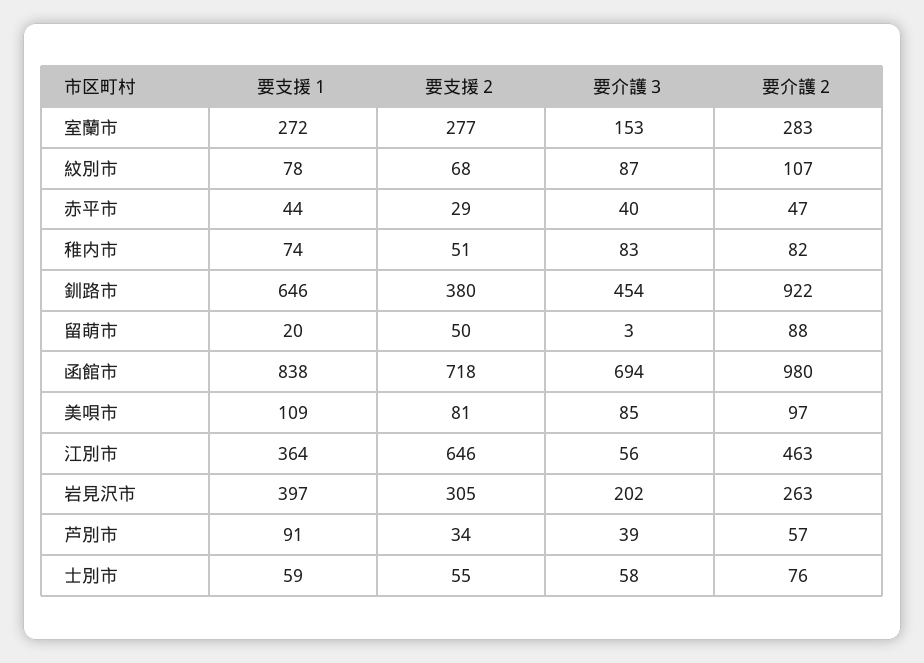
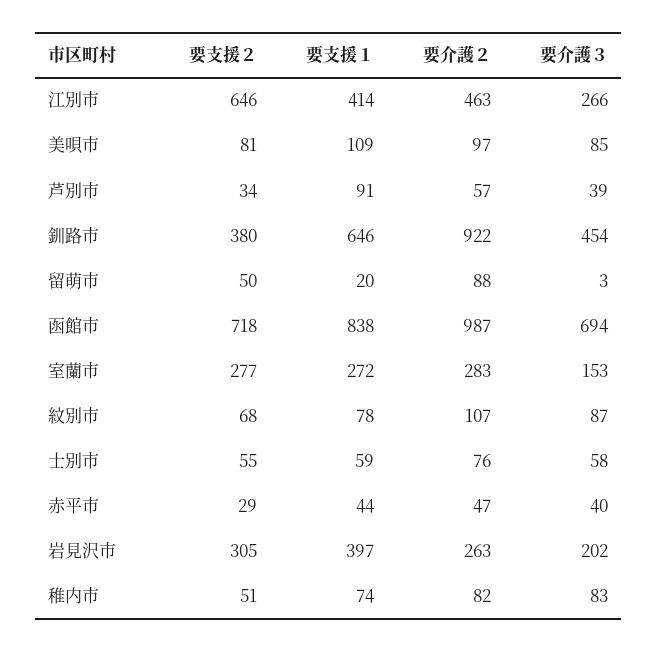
  {
    "要支援１": {
      "室蘭市": 272,
      "紋別市": 78,
      "赤平市": 44,
      "稚内市": 74,
      "釧路市": 646,
      "留萌市": 20,
      "函館市": 838,
      "美唄市": 109,
-     "江別市": 364,
+     "江別市": 414,
      "岩見沢市": 397,
      "芦別市": 91,
      "士別市": 59
    },
    "要支援２": {
      "室蘭市": 277,
      "紋別市": 68,
      "赤平市": 29,
      "稚内市": 51,
      "釧路市": 380,
      "留萌市": 50,
      "函館市": 718,
      "美唄市": 81,
      "江別市": 646,
      "岩見沢市": 305,
      "芦別市": 34,
      "士別市": 55
    },
    "要介護３": {
      "室蘭市": 153,
      "紋別市": 87,
      "赤平市": 40,
      "稚内市": 83,
      "釧路市": 454,
      "留萌市": 3,
      "函館市": 694,
      "美唄市": 85,
-     "江別市": 56,
+     "江別市": 266,
      "岩見沢市": 202,
      "芦別市": 39,
      "士別市": 58
    },
    "要介護２": {
      "室蘭市": 283,
      "紋別市": 107,
      "赤平市": 47,
      "稚内市": 82,
      "釧路市": 922,
      "留萌市": 88,
-     "函館市": 980,
+     "函館市": 987,
      "美唄市": 97,
      "江別市": 463,
      "岩見沢市": 263,
      "芦別市": 57,
      "士別市": 76
    }
  }

